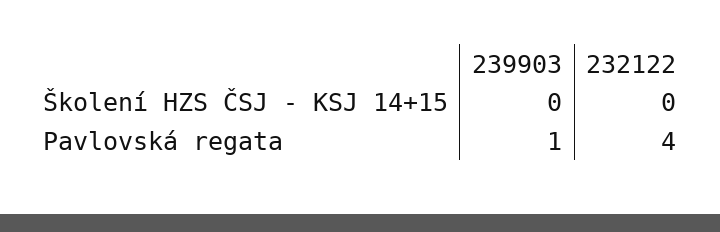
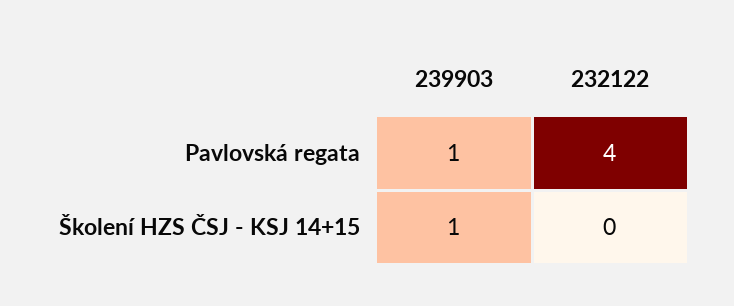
  {
    "239903": {
-     "Školení HZS ČSJ - KSJ 14+15": 0,
+     "Školení HZS ČSJ - KSJ 14+15": 1,
      "Pavlovská regata": 1
    },
    "232122": {
      "Školení HZS ČSJ - KSJ 14+15": 0,
      "Pavlovská regata": 4
    }
  }

